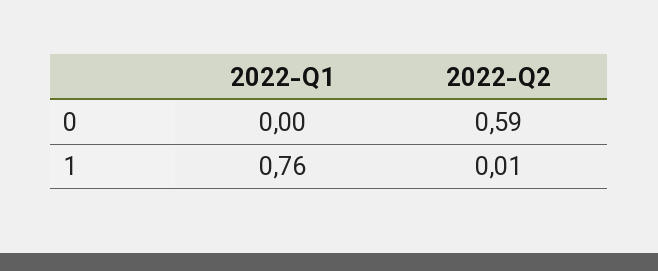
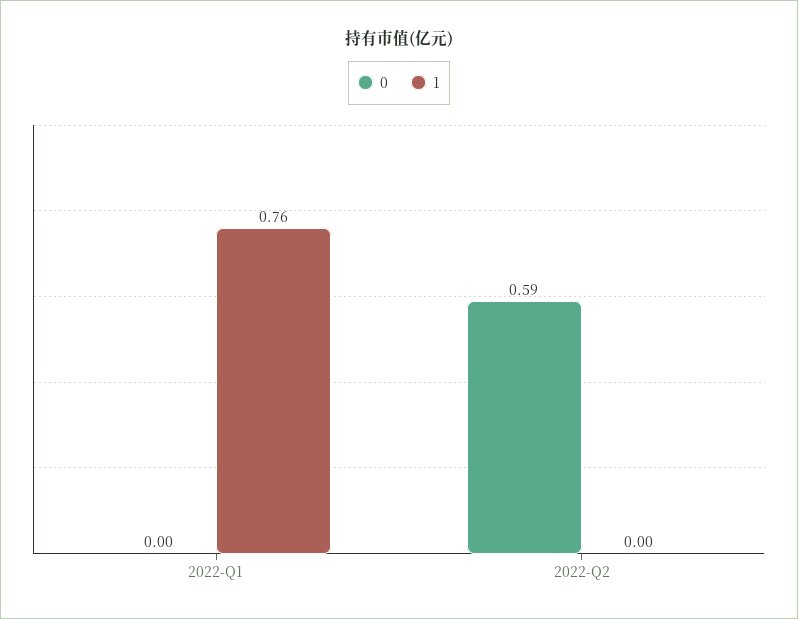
  {
    "0": {
      "2022-Q1": 0,
      "2022-Q2": 0.59
    },
    "1": {
      "2022-Q1": 0.76,
-     "2022-Q2": 0.01
+     "2022-Q2": 0
    }
  }

